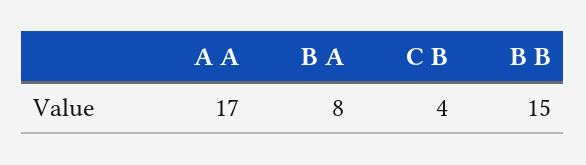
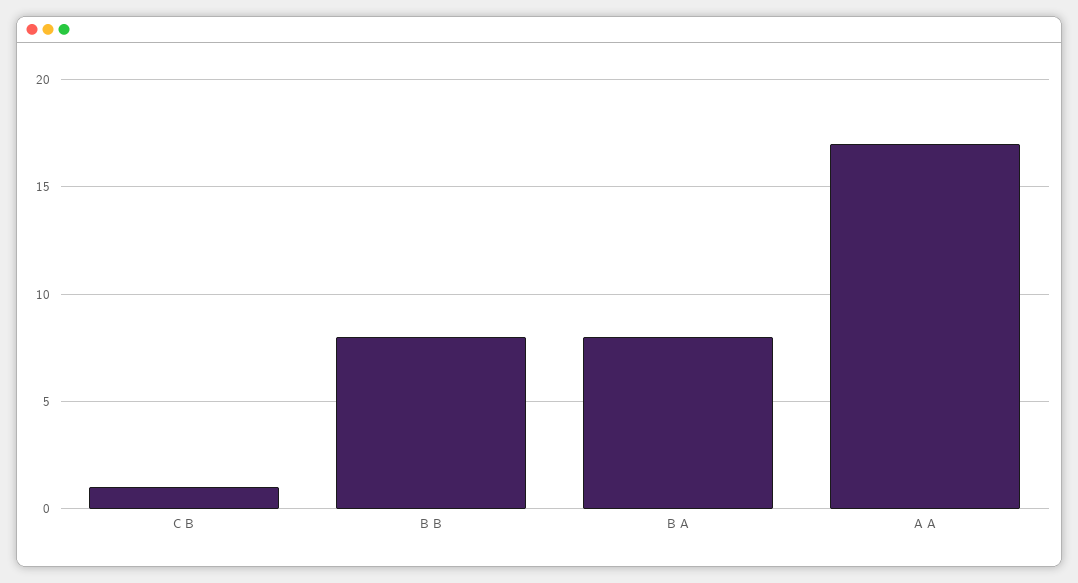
  {
    "A A": 17,
    "B A": 8,
-   "C B": 4,
+   "C B": 1,
-   "B B": 15
+   "B B": 8
  }

